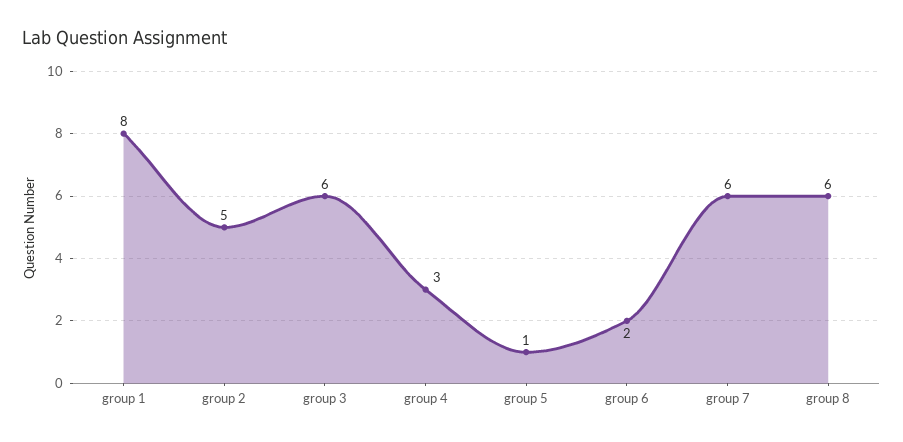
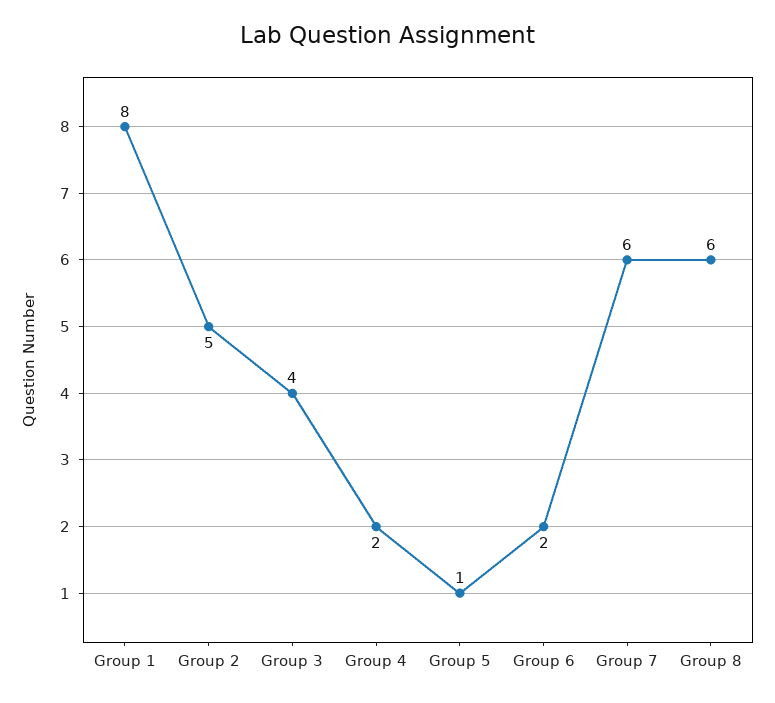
  {
    "group 1": 8,
    "group 2": 5,
-   "group 3": 6,
+   "group 3": 4,
-   "group 4": 3,
+   "group 4": 2,
    "group 5": 1,
    "group 6": 2,
    "group 7": 6,
    "group 8": 6
  }

